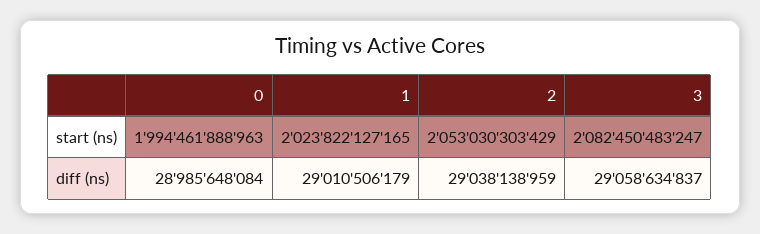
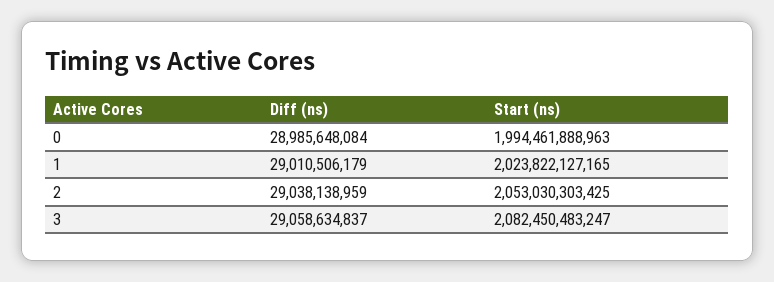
  {
    "0": {
      "start (ns)": 1994461888963,
      "diff (ns)": 28985648084
    },
    "1": {
      "start (ns)": 2023822127165,
      "diff (ns)": 29010506179
    },
    "2": {
-     "start (ns)": 2053030303429,
+     "start (ns)": 2053030303425,
      "diff (ns)": 29038138959
    },
    "3": {
      "start (ns)": 2082450483247,
      "diff (ns)": 29058634837
    }
  }

